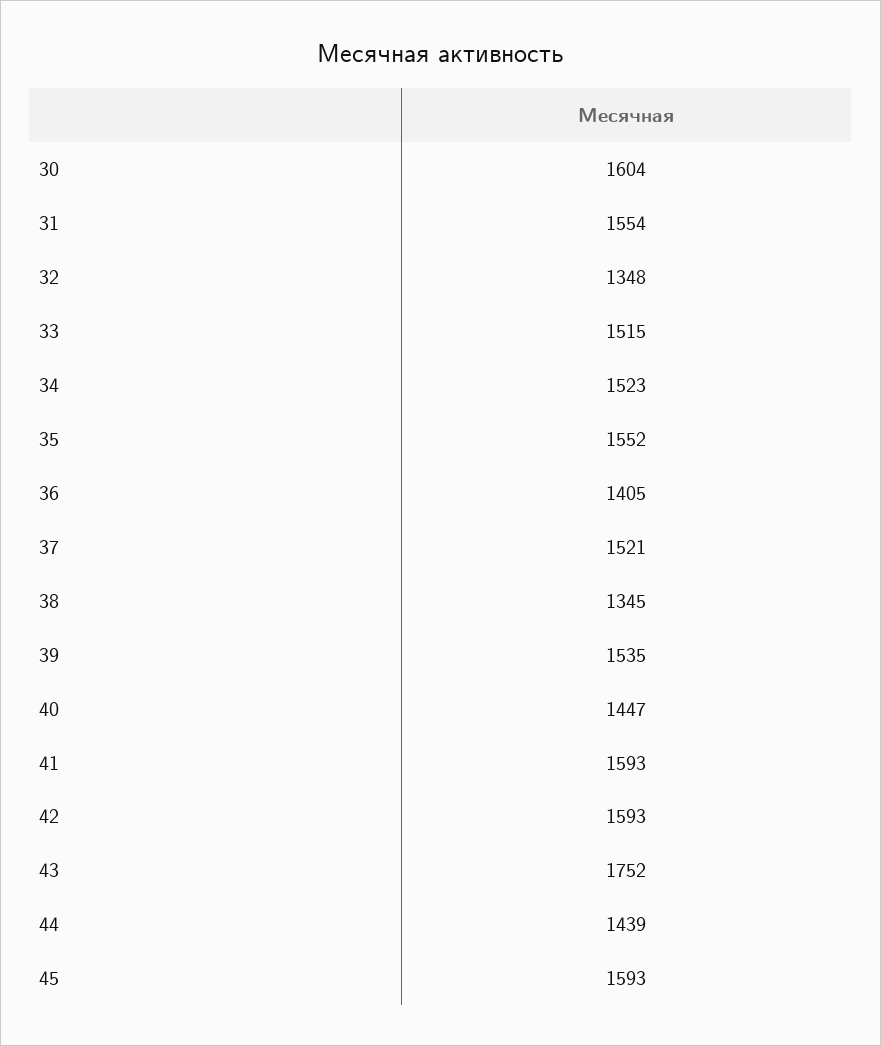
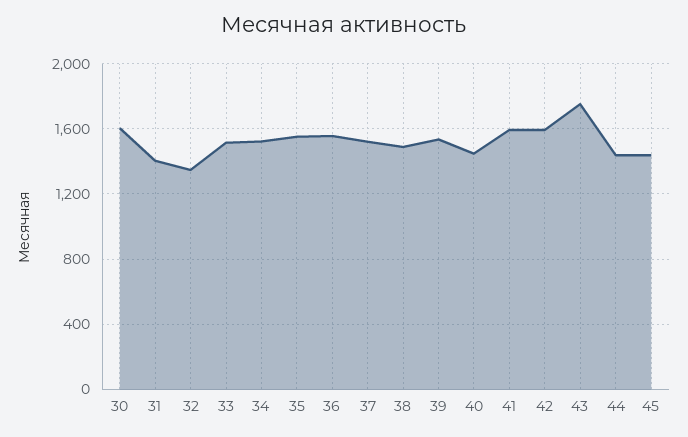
  {
    "30": 1604,
-   "31": 1554,
+   "31": 1400,
    "32": 1348,
    "33": 1515,
    "34": 1523,
    "35": 1552,
-   "36": 1405,
+   "36": 1550,
    "37": 1521,
-   "38": 1345,
+   "38": 1500,
    "39": 1535,
    "40": 1447,
    "41": 1593,
    "42": 1593,
    "43": 1752,
    "44": 1439,
-   "45": 1593
+   "45": 1450
  }

